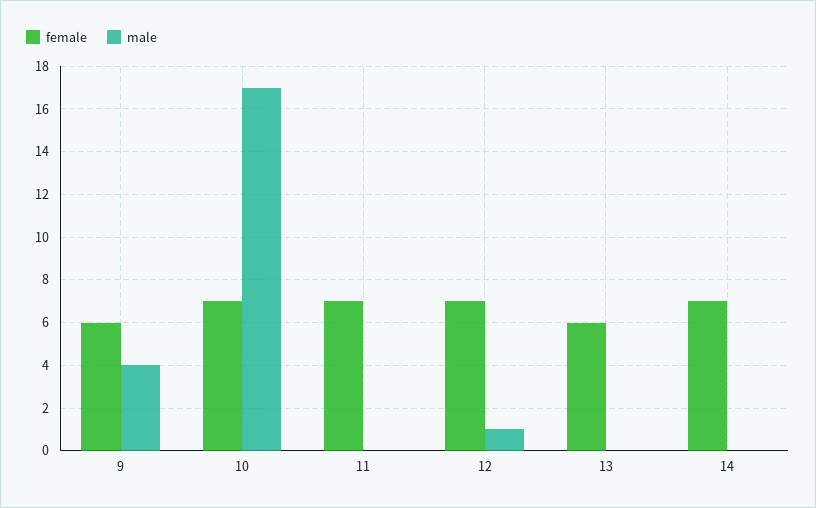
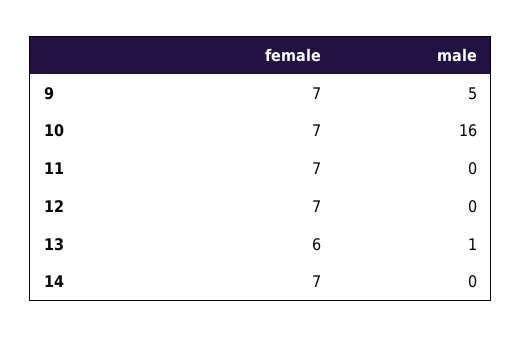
  {
    "female": {
-     "9": 6,
+     "9": 7,
      "10": 7,
      "11": 7,
      "12": 7,
      "13": 6,
      "14": 7
    },
    "male": {
-     "9": 4,
+     "9": 5,
-     "10": 17,
+     "10": 16,
      "11": 0,
-     "12": 1,
+     "12": 0,
-     "13": 0,
+     "13": 1,
      "14": 0
    }
  }

